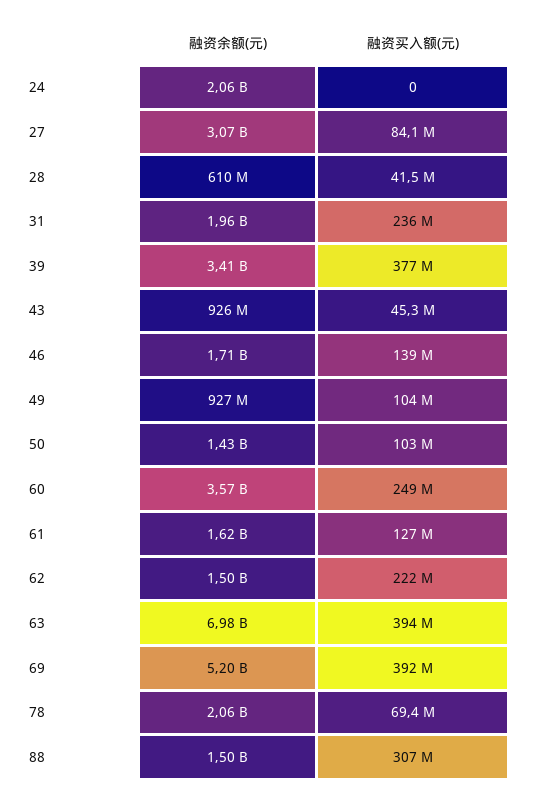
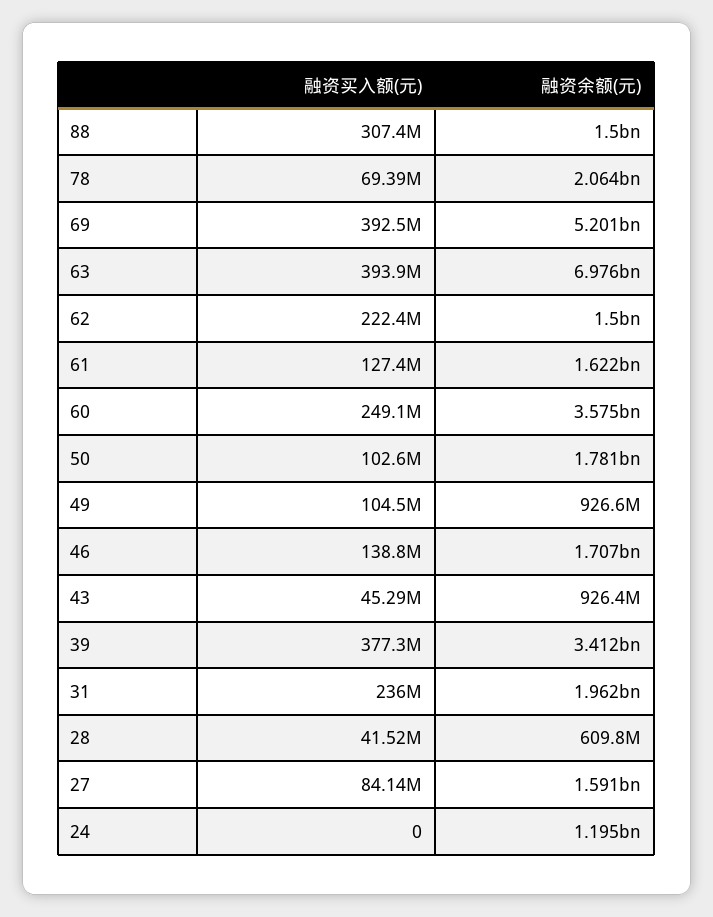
  {
    "融资余额(元)": {
-     "24": 2060000000,
+     "24": 1195000000,
-     "27": 3070000000,
+     "27": 1591000000,
      "28": 609800000,
      "31": 1962000000,
      "39": 3412000000,
      "43": 926400000,
      "46": 1707000000,
      "49": 926600000,
-     "50": 1430000000,
+     "50": 1781000000,
      "60": 3575000000,
      "61": 1622000000,
      "62": 1500000000,
      "63": 6976000000,
      "69": 5201000000,
      "78": 2064000000,
      "88": 1500000000
    },
    "融资买入额(元)": {
      "24": 0,
      "27": 84140000,
      "28": 41520000,
      "31": 236000000,
      "39": 377300000,
      "43": 45290000,
      "46": 138800000,
      "49": 104500000,
      "50": 102600000,
      "60": 249100000,
      "61": 127400000,
      "62": 222400000,
      "63": 393900000,
      "69": 392500000,
      "78": 69390000,
      "88": 307400000
    }
  }

